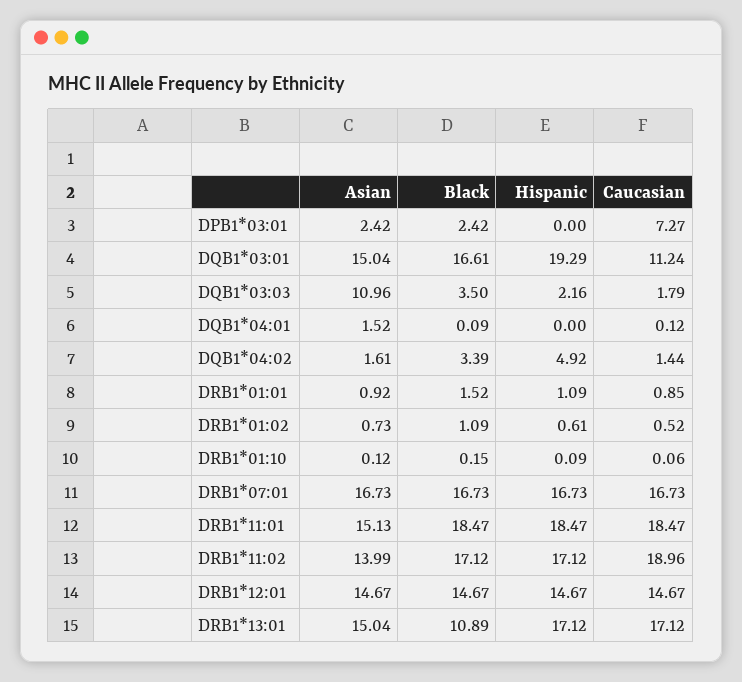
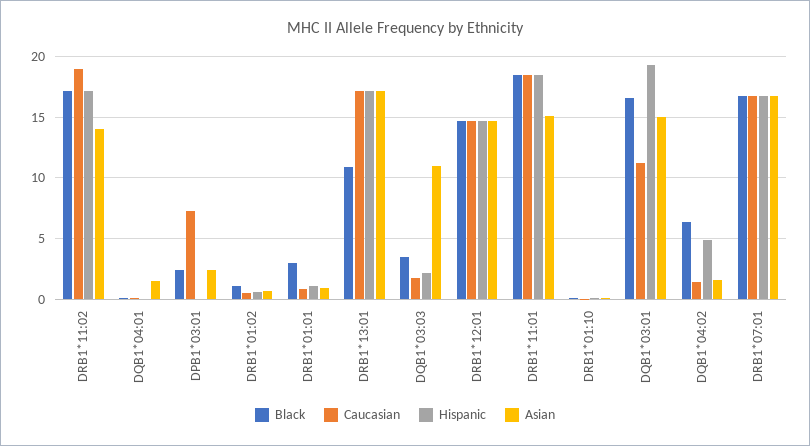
  {
    "Asian": {
      "DPB1*03:01": 2.42,
      "DQB1*03:01": 15.04,
      "DQB1*03:03": 10.96,
      "DQB1*04:01": 1.52,
      "DQB1*04:02": 1.61,
      "DRB1*01:01": 0.92,
      "DRB1*01:02": 0.73,
      "DRB1*01:10": 0.12,
      "DRB1*07:01": 16.73,
      "DRB1*11:01": 15.13,
      "DRB1*11:02": 13.99,
      "DRB1*12:01": 14.67,
-     "DRB1*13:01": 15.04
+     "DRB1*13:01": 17
    },
    "Black": {
      "DPB1*03:01": 2.42,
      "DQB1*03:01": 16.61,
      "DQB1*03:03": 3.5,
      "DQB1*04:01": 0.09,
-     "DQB1*04:02": 3.39,
+     "DQB1*04:02": 6.5,
-     "DRB1*01:01": 1.52,
+     "DRB1*01:01": 3,
      "DRB1*01:02": 1.09,
      "DRB1*01:10": 0.15,
      "DRB1*07:01": 16.73,
      "DRB1*11:01": 18.47,
      "DRB1*11:02": 17.12,
      "DRB1*12:01": 14.67,
      "DRB1*13:01": 10.89
    },
    "Hispanic": {
      "DPB1*03:01": 0,
      "DQB1*03:01": 19.29,
      "DQB1*03:03": 2.16,
      "DQB1*04:01": 0,
      "DQB1*04:02": 4.92,
      "DRB1*01:01": 1.09,
      "DRB1*01:02": 0.61,
      "DRB1*01:10": 0.09,
      "DRB1*07:01": 16.73,
      "DRB1*11:01": 18.47,
      "DRB1*11:02": 17.12,
      "DRB1*12:01": 14.67,
      "DRB1*13:01": 17.12
    },
    "Caucasian": {
      "DPB1*03:01": 7.27,
      "DQB1*03:01": 11.24,
      "DQB1*03:03": 1.79,
      "DQB1*04:01": 0.12,
      "DQB1*04:02": 1.44,
      "DRB1*01:01": 0.85,
      "DRB1*01:02": 0.52,
      "DRB1*01:10": 0.06,
      "DRB1*07:01": 16.73,
      "DRB1*11:01": 18.47,
      "DRB1*11:02": 18.96,
      "DRB1*12:01": 14.67,
      "DRB1*13:01": 17.12
    }
  }

